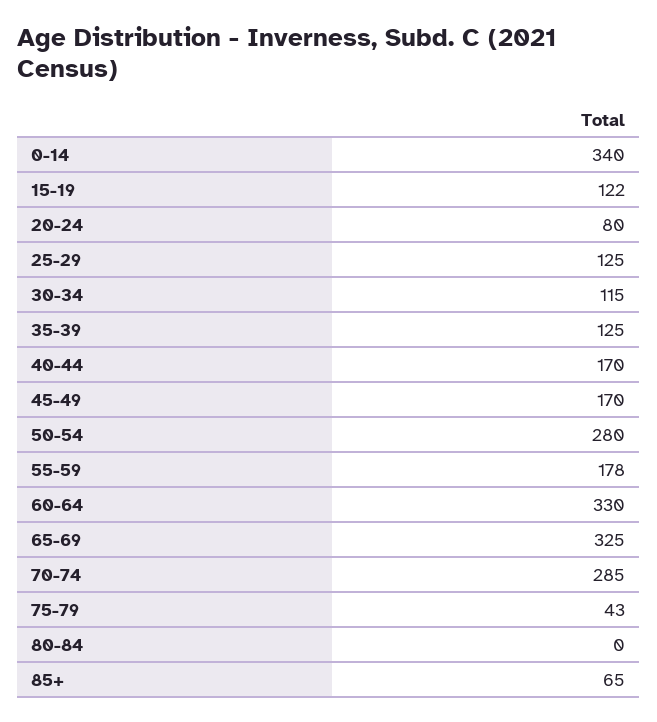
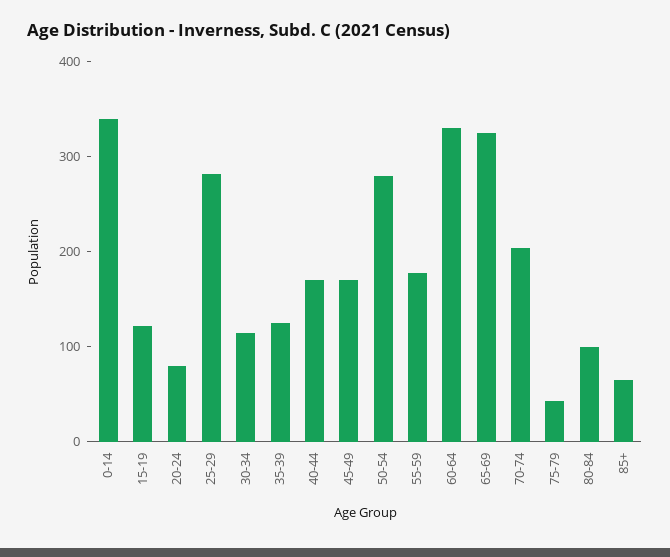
  {
    "0-14": 340,
    "15-19": 122,
    "20-24": 80,
-   "25-29": 125,
+   "25-29": 280,
    "30-34": 115,
    "35-39": 125,
    "40-44": 170,
    "45-49": 170,
    "50-54": 280,
    "55-59": 178,
    "60-64": 330,
    "65-69": 325,
-   "70-74": 285,
+   "70-74": 200,
    "75-79": 43,
-   "80-84": 0,
+   "80-84": 100,
    "85+": 65
  }

